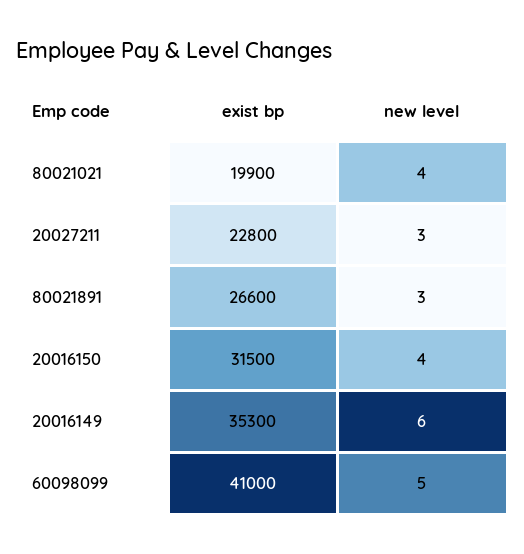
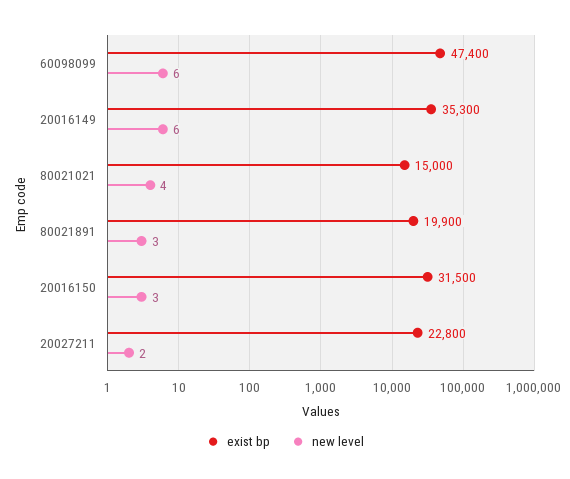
  {
    "exist bp": {
-     "80021021": 19900,
+     "80021021": 15000,
      "20027211": 22800,
-     "80021891": 26600,
+     "80021891": 19900,
      "20016150": 31500,
      "20016149": 35300,
-     "60098099": 41000
+     "60098099": 47400
    },
    "new level": {
      "80021021": 4,
-     "20027211": 3,
+     "20027211": 2,
      "80021891": 3,
-     "20016150": 4,
+     "20016150": 3,
      "20016149": 6,
-     "60098099": 5
+     "60098099": 6
    }
  }

